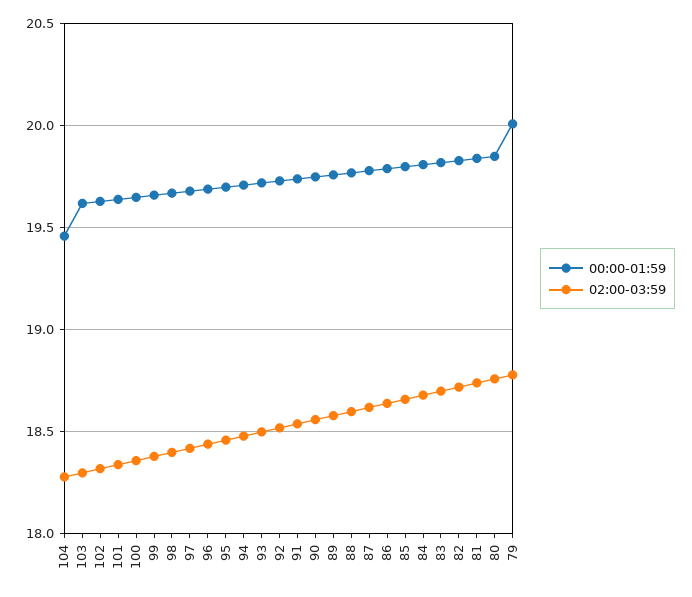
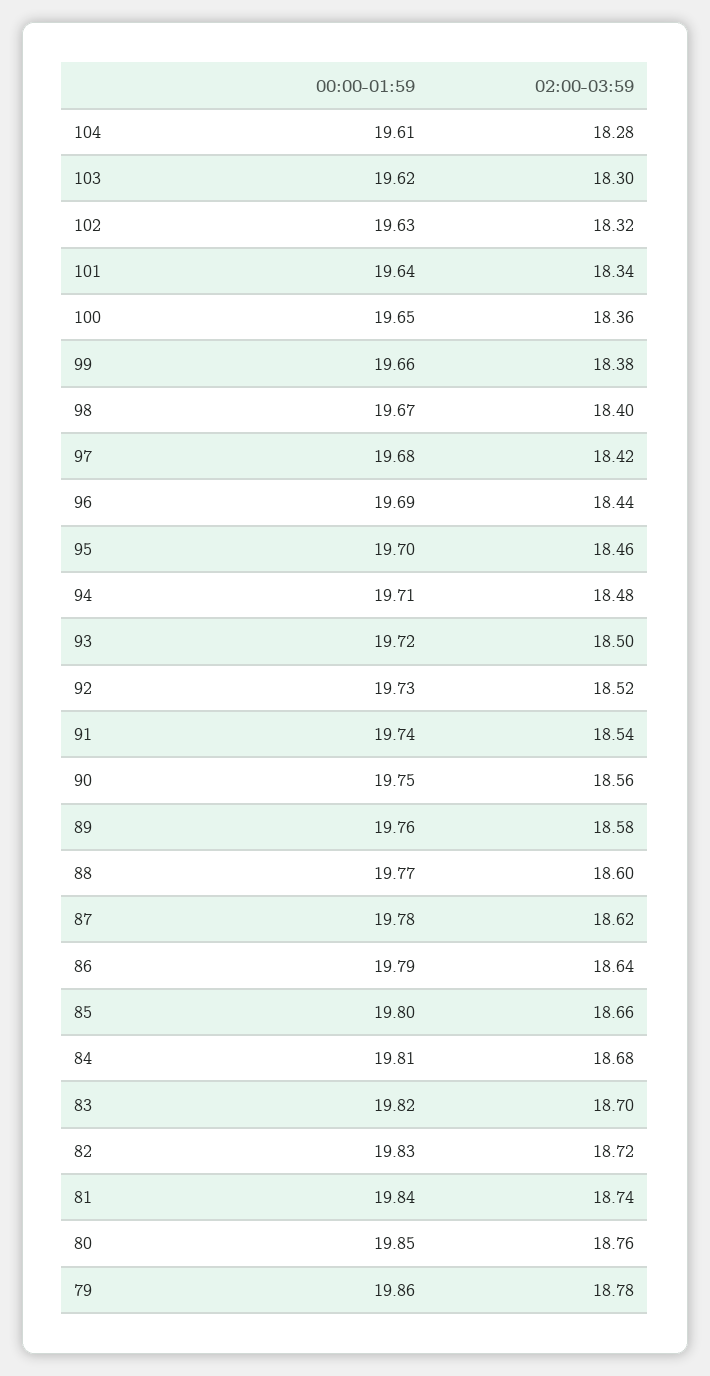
  {
    "00:00-01:59": {
-     "104": 19.45,
+     "104": 19.61,
      "103": 19.62,
      "102": 19.63,
      "101": 19.64,
      "100": 19.65,
      "99": 19.66,
      "98": 19.67,
      "97": 19.68,
      "96": 19.69,
      "95": 19.7,
      "94": 19.71,
      "93": 19.72,
      "92": 19.73,
      "91": 19.74,
      "90": 19.75,
      "89": 19.76,
      "88": 19.77,
      "87": 19.78,
      "86": 19.79,
      "85": 19.8,
      "84": 19.81,
      "83": 19.82,
      "82": 19.83,
      "81": 19.84,
      "80": 19.85,
-     "79": 20
+     "79": 19.86
    },
    "02:00-03:59": {
      "104": 18.28,
      "103": 18.3,
      "102": 18.32,
      "101": 18.34,
      "100": 18.36,
      "99": 18.38,
      "98": 18.4,
      "97": 18.42,
      "96": 18.44,
      "95": 18.46,
      "94": 18.48,
      "93": 18.5,
      "92": 18.52,
      "91": 18.54,
      "90": 18.56,
      "89": 18.58,
      "88": 18.6,
      "87": 18.62,
      "86": 18.64,
      "85": 18.66,
      "84": 18.68,
      "83": 18.7,
      "82": 18.72,
      "81": 18.74,
      "80": 18.76,
      "79": 18.78
    }
  }

